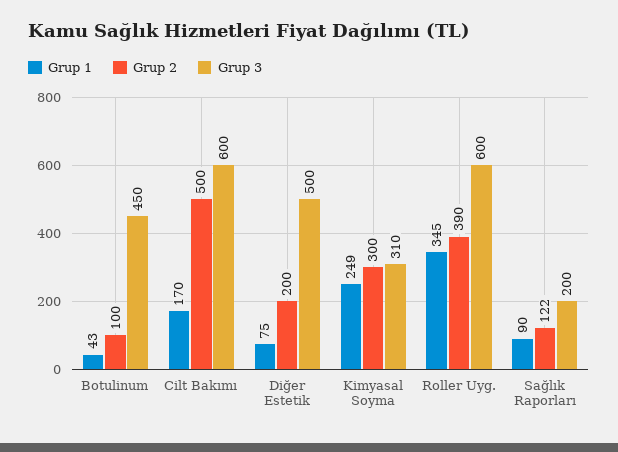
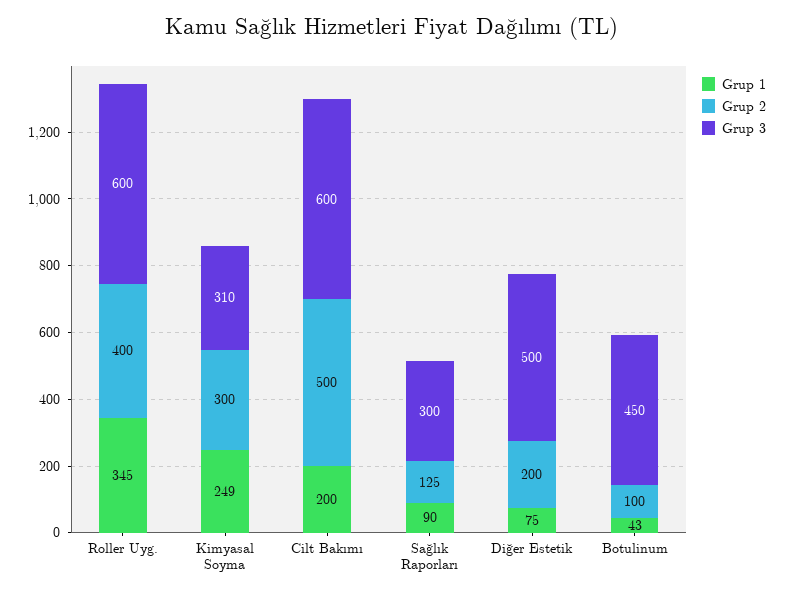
  {
    "Grup 1": {
      "Botulinum": 43,
-     "Cilt Bakımı": 170,
+     "Cilt Bakımı": 200,
      "Diğer Estetik": 75,
      "Kimyasal Soyma": 249,
      "Roller Uyg.": 345,
      "Sağlık Raporları": 90
    },
    "Grup 2": {
      "Botulinum": 100,
      "Cilt Bakımı": 500,
      "Diğer Estetik": 200,
      "Kimyasal Soyma": 300,
-     "Roller Uyg.": 390,
+     "Roller Uyg.": 400,
-     "Sağlık Raporları": 122
+     "Sağlık Raporları": 125
    },
    "Grup 3": {
      "Botulinum": 450,
      "Cilt Bakımı": 600,
      "Diğer Estetik": 500,
      "Kimyasal Soyma": 310,
      "Roller Uyg.": 600,
-     "Sağlık Raporları": 200
+     "Sağlık Raporları": 300
    }
  }

